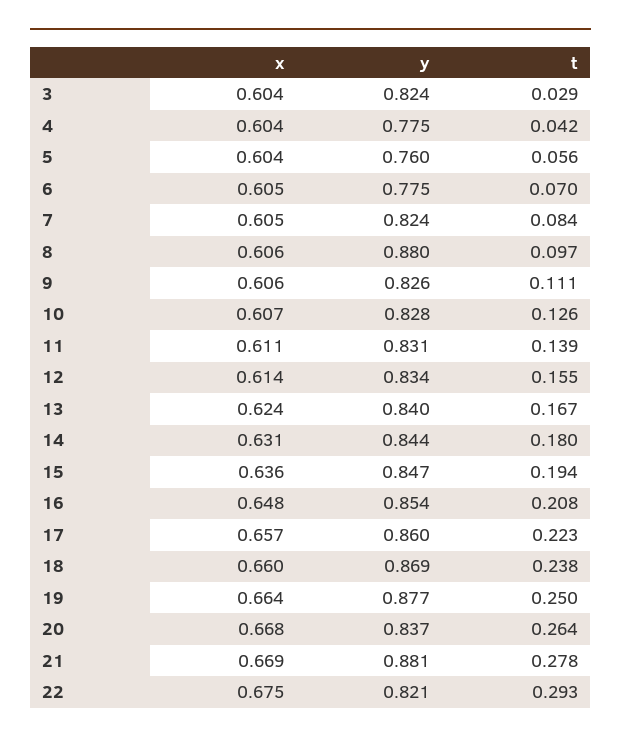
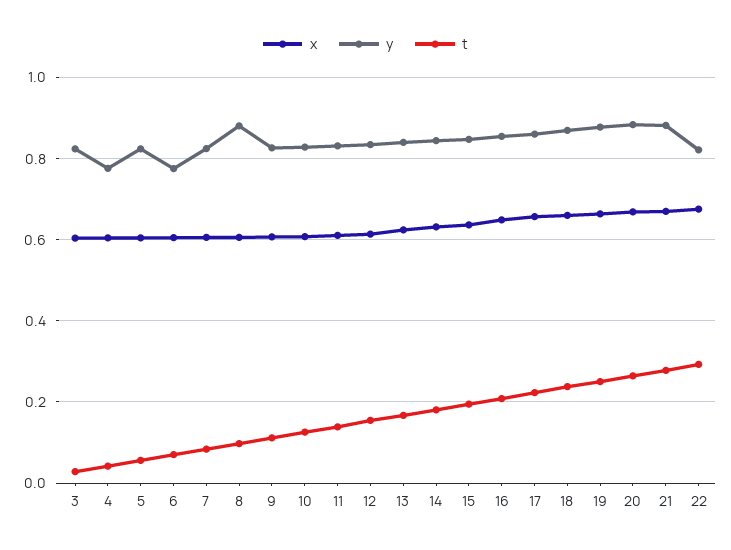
  {
    "x": {
      "3": 0.604,
      "4": 0.604,
      "5": 0.604,
      "6": 0.605,
      "7": 0.605,
      "8": 0.606,
      "9": 0.606,
      "10": 0.607,
      "11": 0.611,
      "12": 0.614,
      "13": 0.624,
      "14": 0.631,
      "15": 0.636,
      "16": 0.648,
      "17": 0.657,
      "18": 0.66,
      "19": 0.664,
      "20": 0.668,
      "21": 0.669,
      "22": 0.675
    },
    "y": {
      "3": 0.824,
      "4": 0.775,
-     "5": 0.76,
+     "5": 0.82,
      "6": 0.775,
      "7": 0.824,
      "8": 0.88,
      "9": 0.826,
      "10": 0.828,
      "11": 0.831,
      "12": 0.834,
      "13": 0.84,
      "14": 0.844,
      "15": 0.847,
      "16": 0.854,
      "17": 0.86,
      "18": 0.869,
      "19": 0.877,
-     "20": 0.837,
+     "20": 0.88,
      "21": 0.881,
      "22": 0.821
    },
    "t": {
      "3": 0.029,
      "4": 0.042,
      "5": 0.056,
      "6": 0.07,
      "7": 0.084,
      "8": 0.097,
      "9": 0.111,
      "10": 0.126,
      "11": 0.139,
      "12": 0.155,
      "13": 0.167,
      "14": 0.18,
      "15": 0.194,
      "16": 0.208,
      "17": 0.223,
      "18": 0.238,
      "19": 0.25,
      "20": 0.264,
      "21": 0.278,
      "22": 0.293
    }
  }

